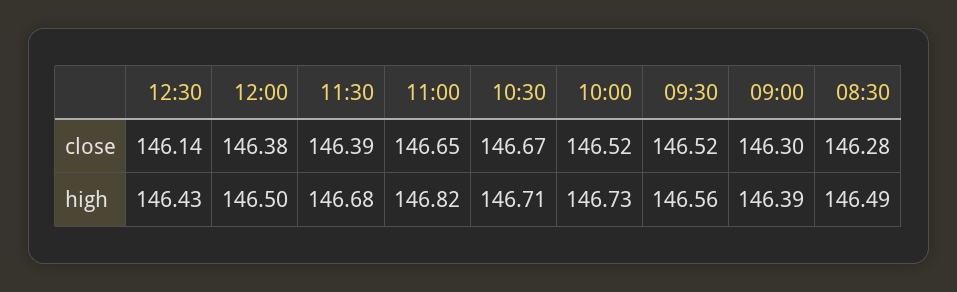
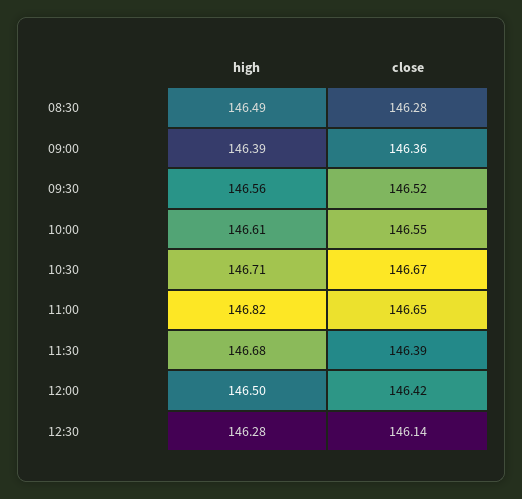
  {
    "12:30": {
      "close": 146.14,
-     "high": 146.43
+     "high": 146.28
    },
    "12:00": {
-     "close": 146.38,
+     "close": 146.42,
      "high": 146.5
    },
    "11:30": {
      "close": 146.39,
      "high": 146.68
    },
    "11:00": {
      "close": 146.65,
      "high": 146.82
    },
    "10:30": {
      "close": 146.67,
      "high": 146.71
    },
    "10:00": {
-     "close": 146.52,
+     "close": 146.55,
-     "high": 146.73
+     "high": 146.61
    },
    "09:30": {
      "close": 146.52,
      "high": 146.56
    },
    "09:00": {
-     "close": 146.3,
+     "close": 146.36,
      "high": 146.39
    },
    "08:30": {
      "close": 146.28,
      "high": 146.49
    }
  }

